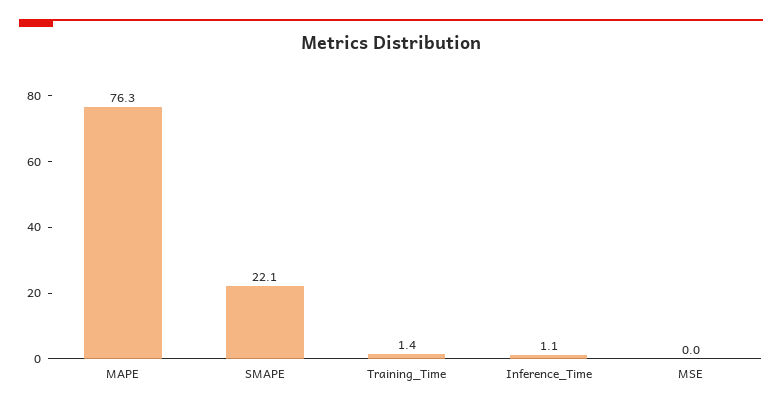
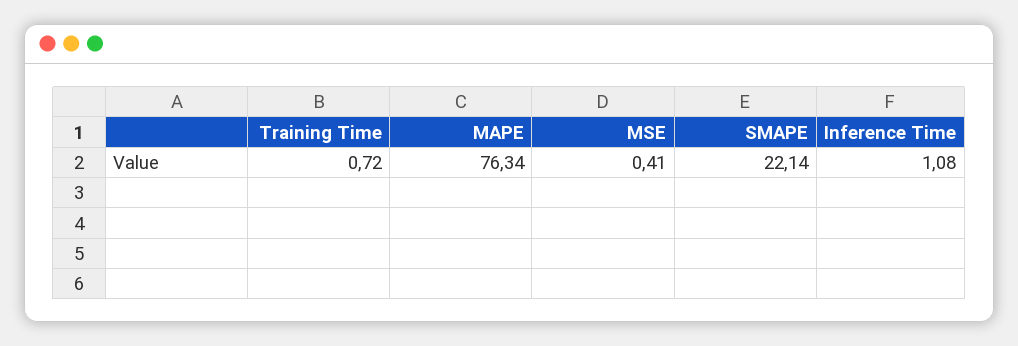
  {
    "MAPE": 76.34,
    "SMAPE": 22.14,
-   "Training_Time": 1.4,
+   "Training_Time": 0.72,
    "Inference_Time": 1.08,
-   "MSE": 0
+   "MSE": 0.41
  }

